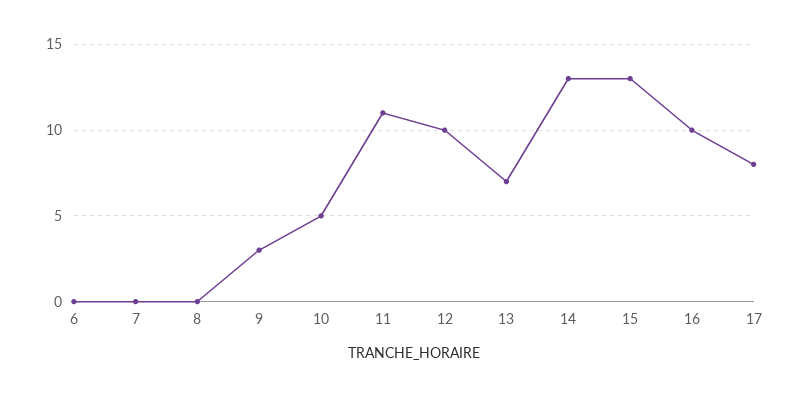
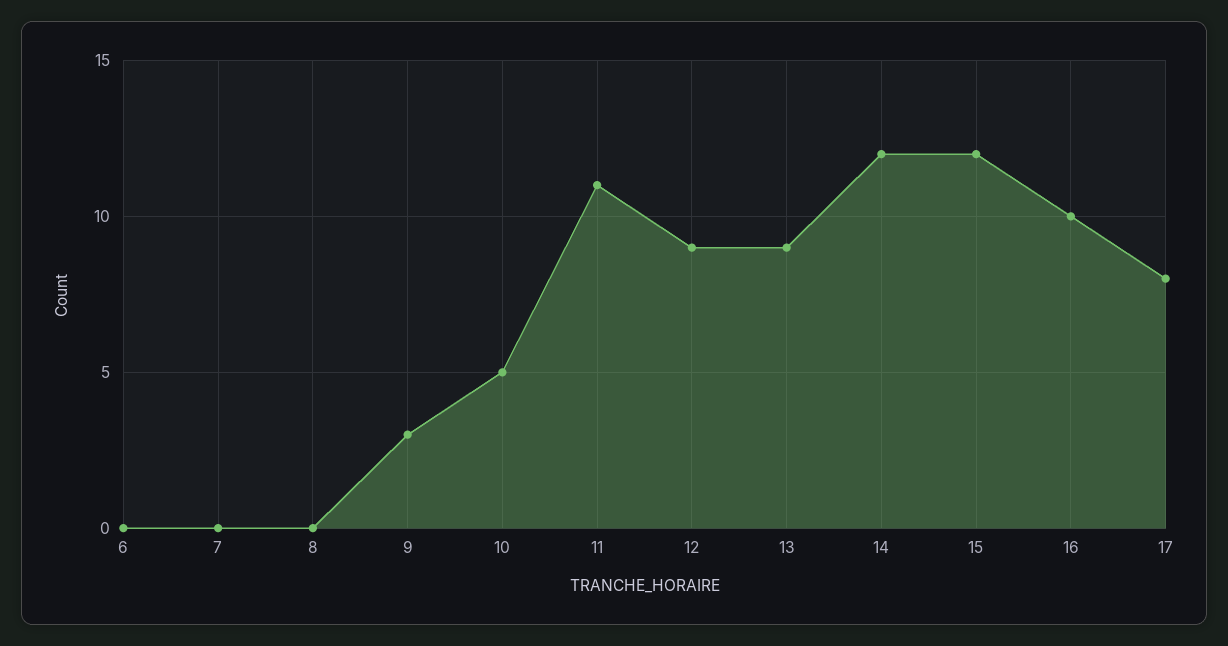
  {
    "6": 0,
    "7": 0,
    "8": 0,
    "9": 3,
    "10": 5,
    "11": 11,
-   "12": 10,
+   "12": 9,
-   "13": 7,
+   "13": 9,
-   "14": 13,
+   "14": 12,
-   "15": 13,
+   "15": 12,
    "16": 10,
    "17": 8
  }

